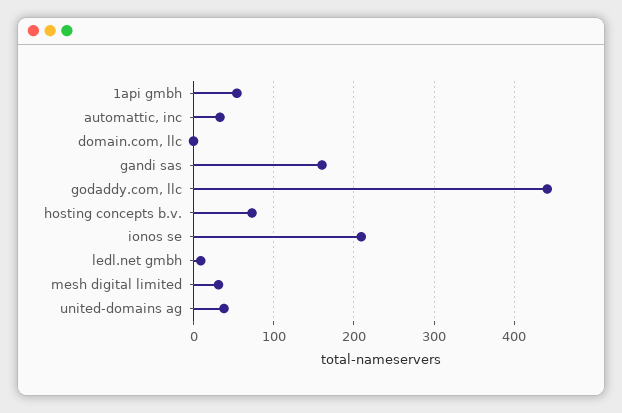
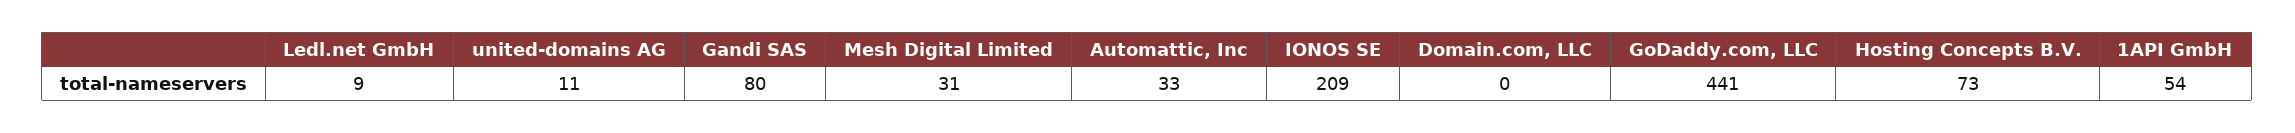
  {
    "1api gmbh": 54,
    "automattic, inc": 33,
    "domain.com, llc": 0,
-   "gandi sas": 160,
+   "gandi sas": 80,
    "godaddy.com, llc": 441,
    "hosting concepts b.v.": 73,
    "ionos se": 209,
    "ledl.net gmbh": 9,
    "mesh digital limited": 31,
-   "united-domains ag": 40
+   "united-domains ag": 11
  }

